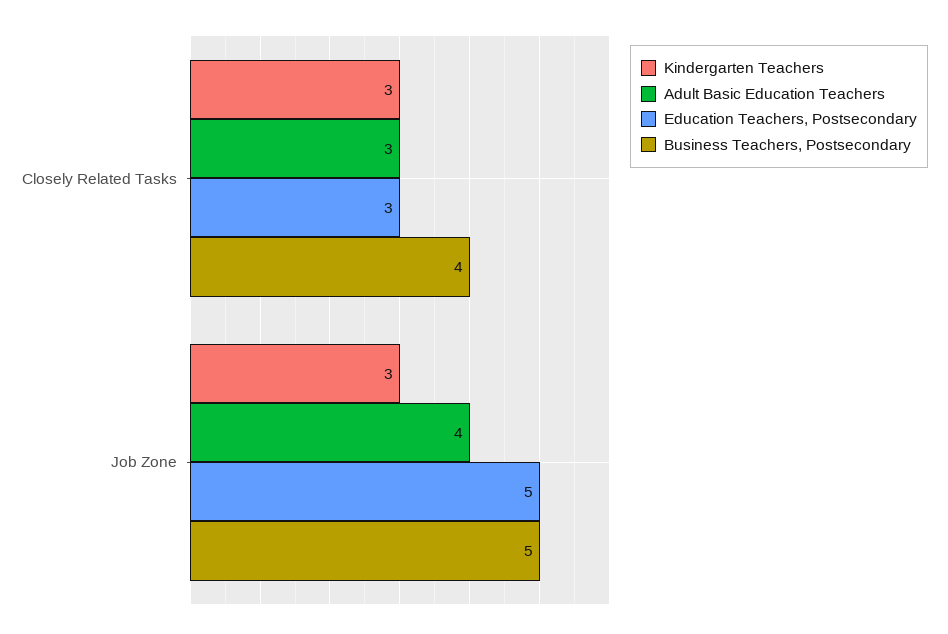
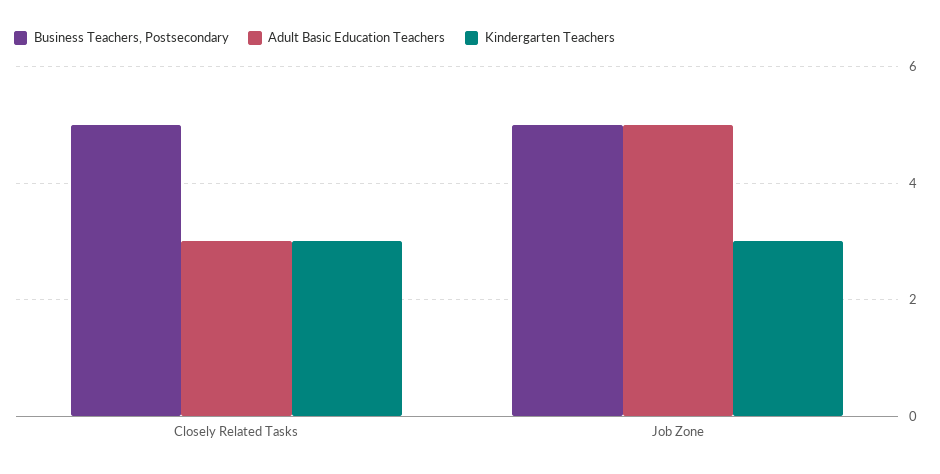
  {
    "Kindergarten Teachers": {
      "Closely Related Tasks": 3,
      "Job Zone": 3
    },
    "Adult Basic Education Teachers": {
      "Closely Related Tasks": 3,
-     "Job Zone": 4
+     "Job Zone": 5
    },
-   "Education Teachers, Postsecondary": {
-     "Closely Related Tasks": 3,
-     "Job Zone": 5
-   },
    "Business Teachers, Postsecondary": {
-     "Closely Related Tasks": 4,
+     "Closely Related Tasks": 5,
      "Job Zone": 5
    }
  }

